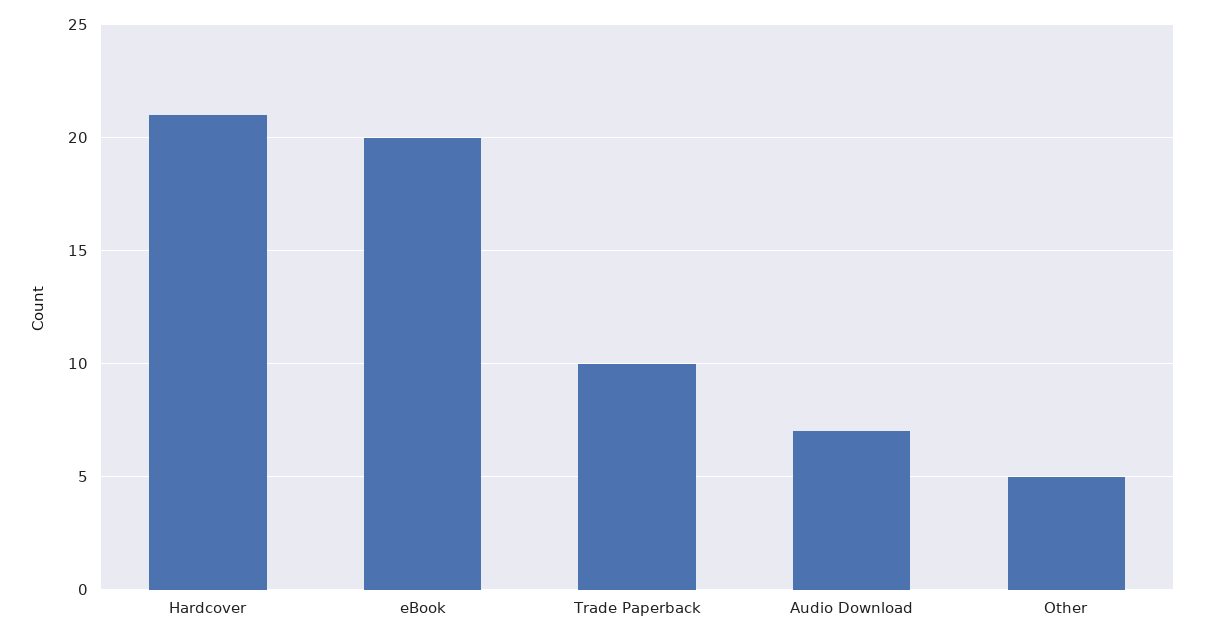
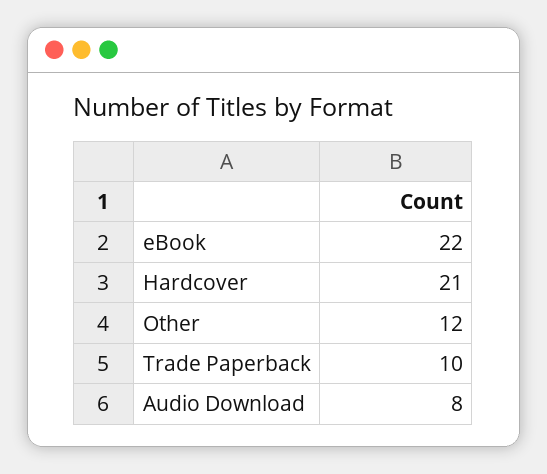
  {
    "Hardcover": 21,
-   "eBook": 20,
+   "eBook": 22,
    "Trade Paperback": 10,
-   "Audio Download": 7,
+   "Audio Download": 8,
-   "Other": 5
+   "Other": 12
  }

